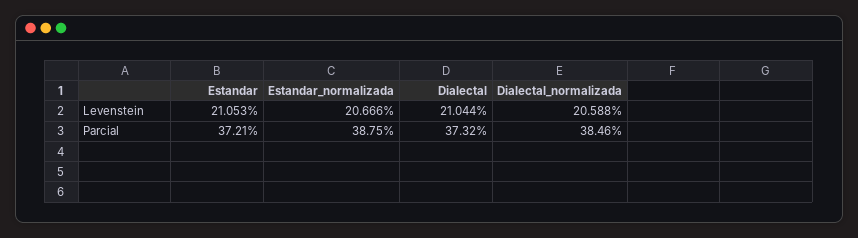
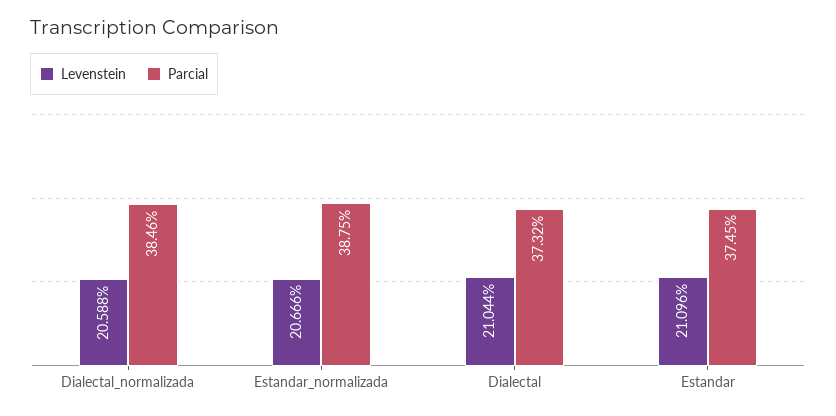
  {
    "Levenstein": {
-     "Estandar": 21.053,
+     "Estandar": 21.096,
      "Estandar_normalizada": 20.666,
      "Dialectal": 21.044,
      "Dialectal_normalizada": 20.588
    },
    "Parcial": {
-     "Estandar": 37.21,
+     "Estandar": 37.45,
      "Estandar_normalizada": 38.75,
      "Dialectal": 37.32,
      "Dialectal_normalizada": 38.46
    }
  }

